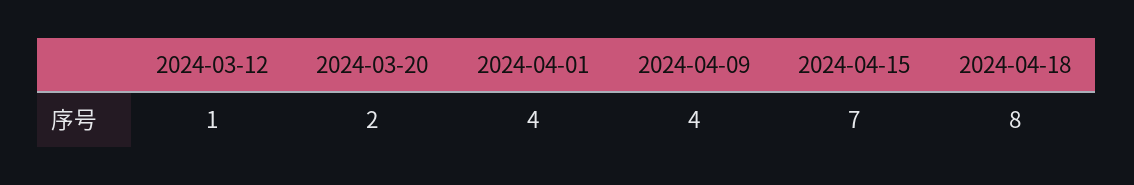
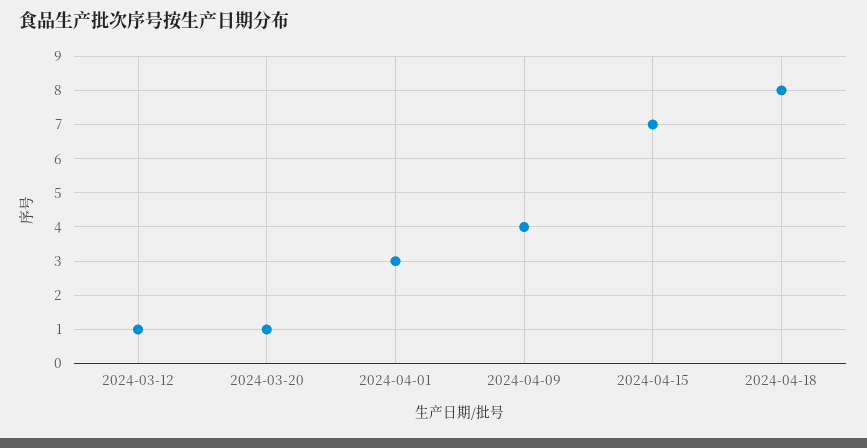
  {
    "2024-03-12": 1,
-   "2024-03-20": 2,
+   "2024-03-20": 1,
-   "2024-04-01": 4,
+   "2024-04-01": 3,
    "2024-04-09": 4,
    "2024-04-15": 7,
    "2024-04-18": 8
  }

